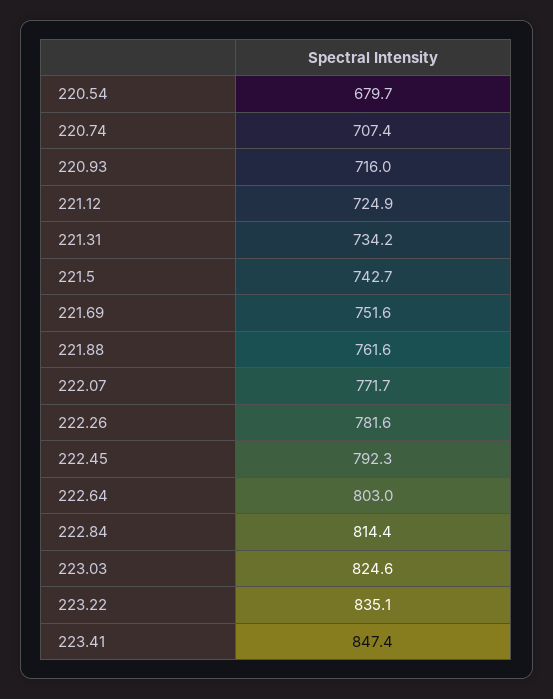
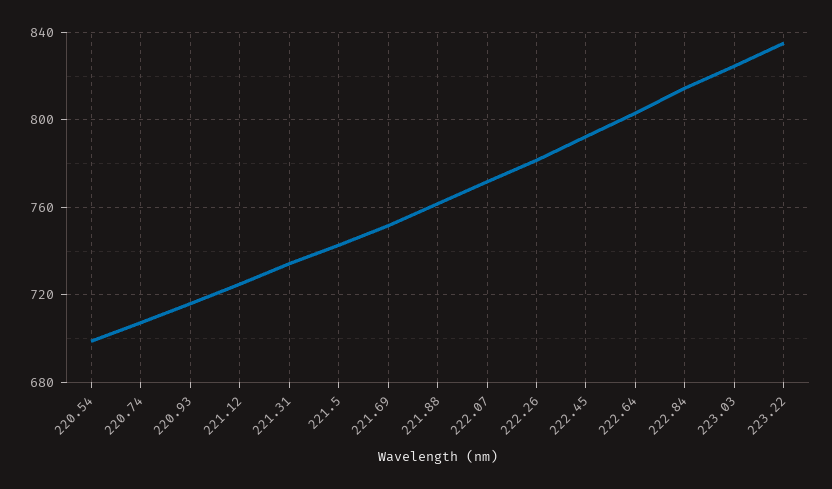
  {
-   "220.54": 679.7,
+   "220.54": 700,
    "220.74": 707.4,
    "220.93": 716,
    "221.12": 724.9,
    "221.31": 734.2,
    "221.5": 742.7,
    "221.69": 751.6,
    "221.88": 761.6,
    "222.07": 771.7,
    "222.26": 781.6,
    "222.45": 792.3,
    "222.64": 803,
    "222.84": 814.4,
    "223.03": 824.6,
-   "223.22": 835.1,
+   "223.22": 835.1
-   "223.41": 847.4
  }

